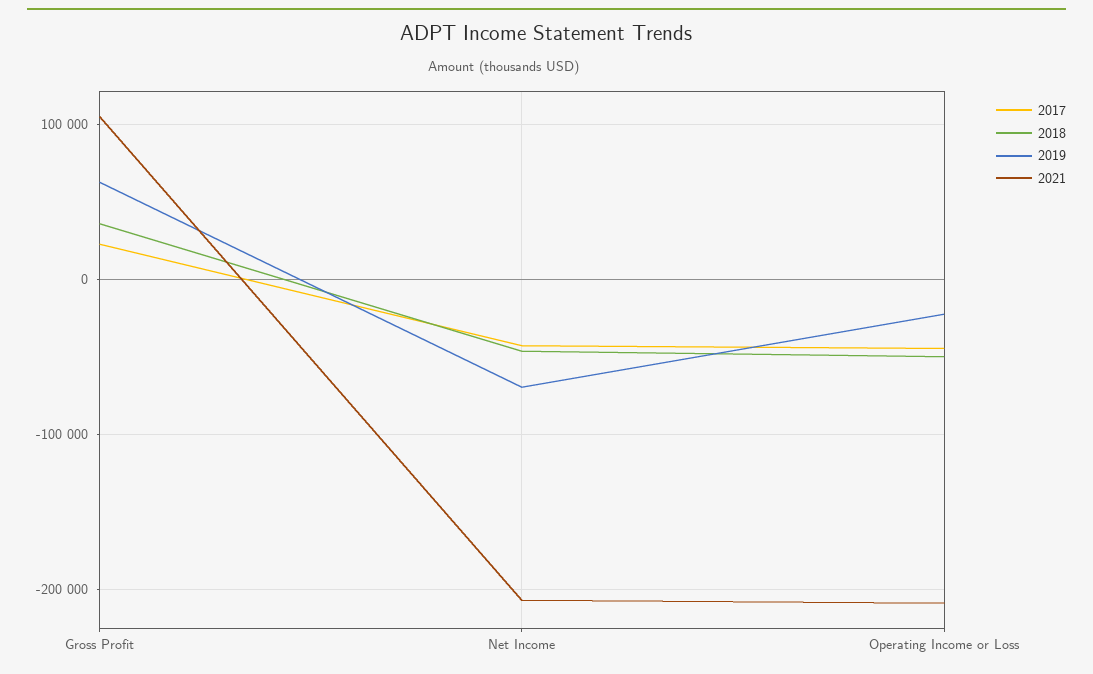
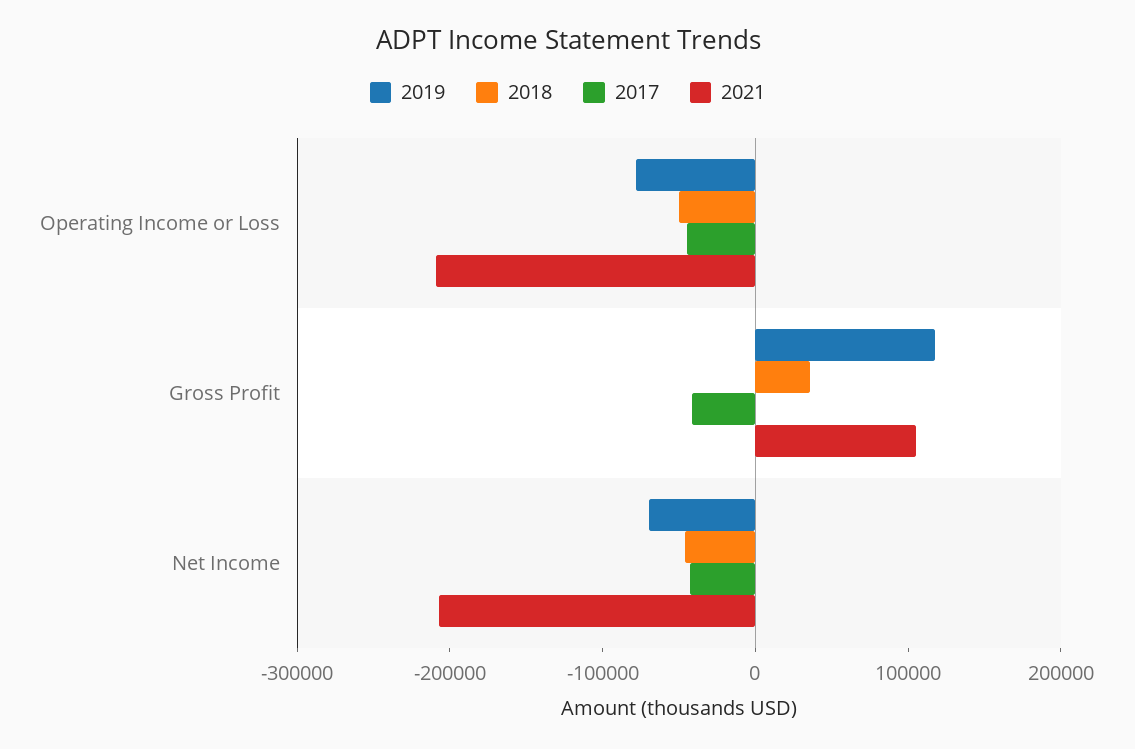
  {
    "2017": {
-     "Gross Profit": 20000,
+     "Gross Profit": -40000,
      "Net Income": -40000,
      "Operating Income or Loss": -40000
    },
    "2018": {
      "Gross Profit": 40000,
      "Net Income": -50000,
      "Operating Income or Loss": -50000
    },
    "2019": {
-     "Gross Profit": 60000,
+     "Gross Profit": 120000,
      "Net Income": -70000,
-     "Operating Income or Loss": -20000
+     "Operating Income or Loss": -80000
    },
    "2021": {
      "Gross Profit": 110000,
      "Net Income": -210000,
      "Operating Income or Loss": -210000
    }
  }

